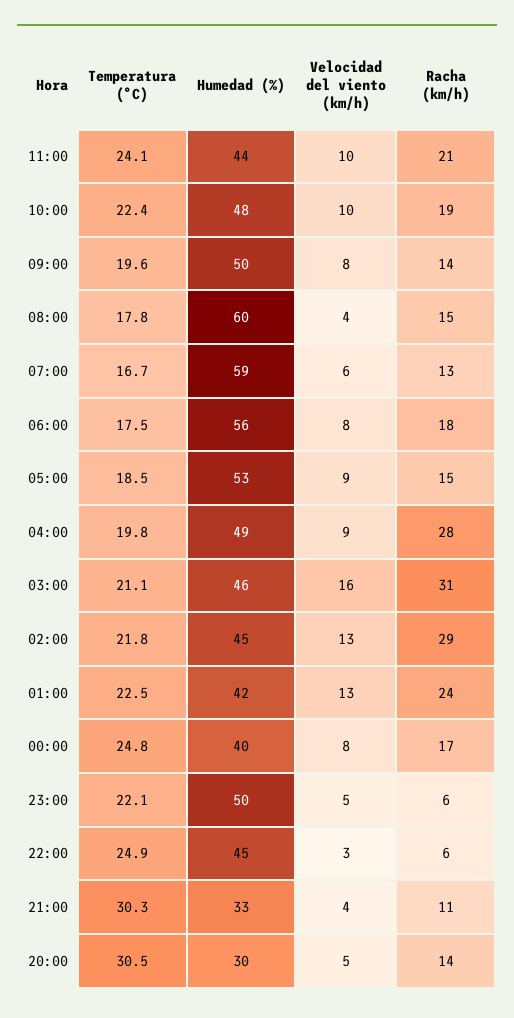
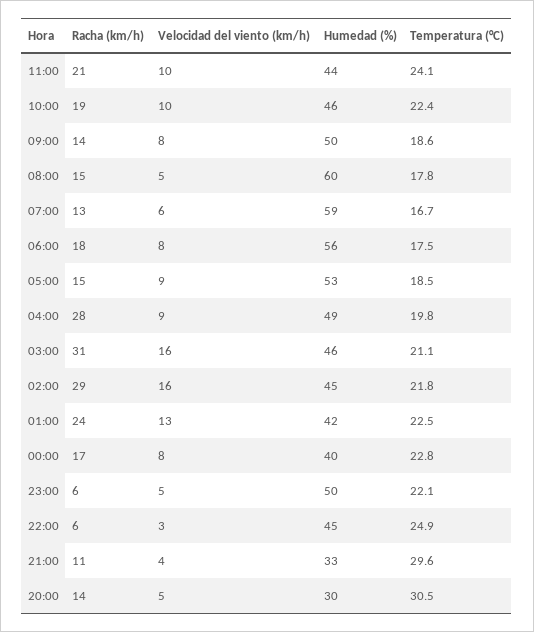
  {
    "Temperatura (°C)": {
      "11:00": 24.1,
      "10:00": 22.4,
-     "09:00": 19.6,
+     "09:00": 18.6,
      "08:00": 17.8,
      "07:00": 16.7,
      "06:00": 17.5,
      "05:00": 18.5,
      "04:00": 19.8,
      "03:00": 21.1,
      "02:00": 21.8,
      "01:00": 22.5,
-     "00:00": 24.8,
+     "00:00": 22.8,
      "23:00": 22.1,
      "22:00": 24.9,
-     "21:00": 30.3,
+     "21:00": 29.6,
      "20:00": 30.5
    },
    "Humedad (%)": {
      "11:00": 44,
-     "10:00": 48,
+     "10:00": 46,
      "09:00": 50,
      "08:00": 60,
      "07:00": 59,
      "06:00": 56,
      "05:00": 53,
      "04:00": 49,
      "03:00": 46,
      "02:00": 45,
      "01:00": 42,
      "00:00": 40,
      "23:00": 50,
      "22:00": 45,
      "21:00": 33,
      "20:00": 30
    },
    "Velocidad del viento (km/h)": {
      "11:00": 10,
      "10:00": 10,
      "09:00": 8,
-     "08:00": 4,
+     "08:00": 5,
      "07:00": 6,
      "06:00": 8,
      "05:00": 9,
      "04:00": 9,
      "03:00": 16,
-     "02:00": 13,
+     "02:00": 16,
      "01:00": 13,
      "00:00": 8,
      "23:00": 5,
      "22:00": 3,
      "21:00": 4,
      "20:00": 5
    },
    "Racha (km/h)": {
      "11:00": 21,
      "10:00": 19,
      "09:00": 14,
      "08:00": 15,
      "07:00": 13,
      "06:00": 18,
      "05:00": 15,
      "04:00": 28,
      "03:00": 31,
      "02:00": 29,
      "01:00": 24,
      "00:00": 17,
      "23:00": 6,
      "22:00": 6,
      "21:00": 11,
      "20:00": 14
    }
  }

